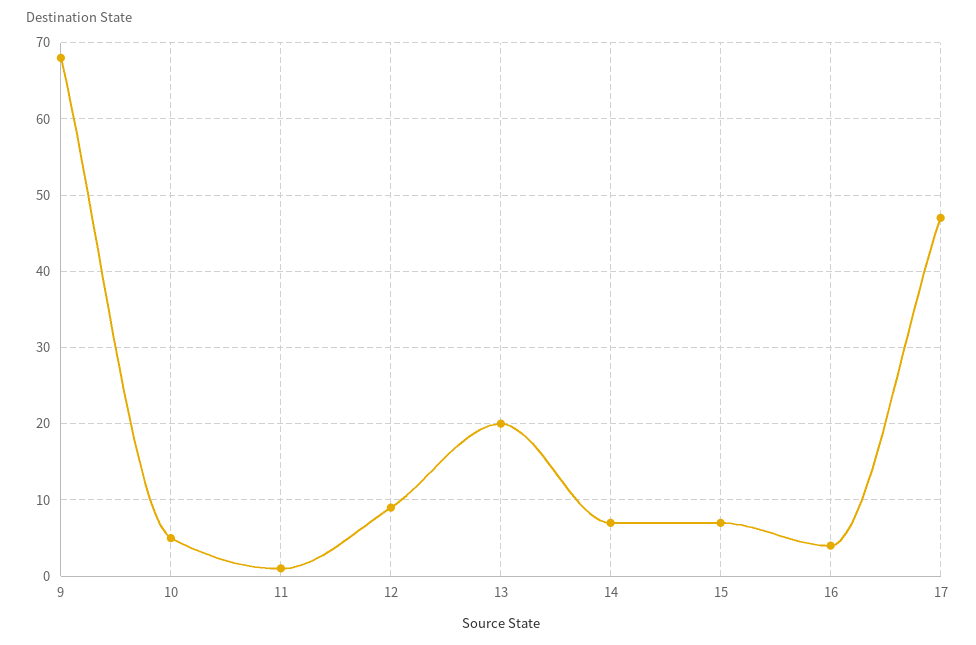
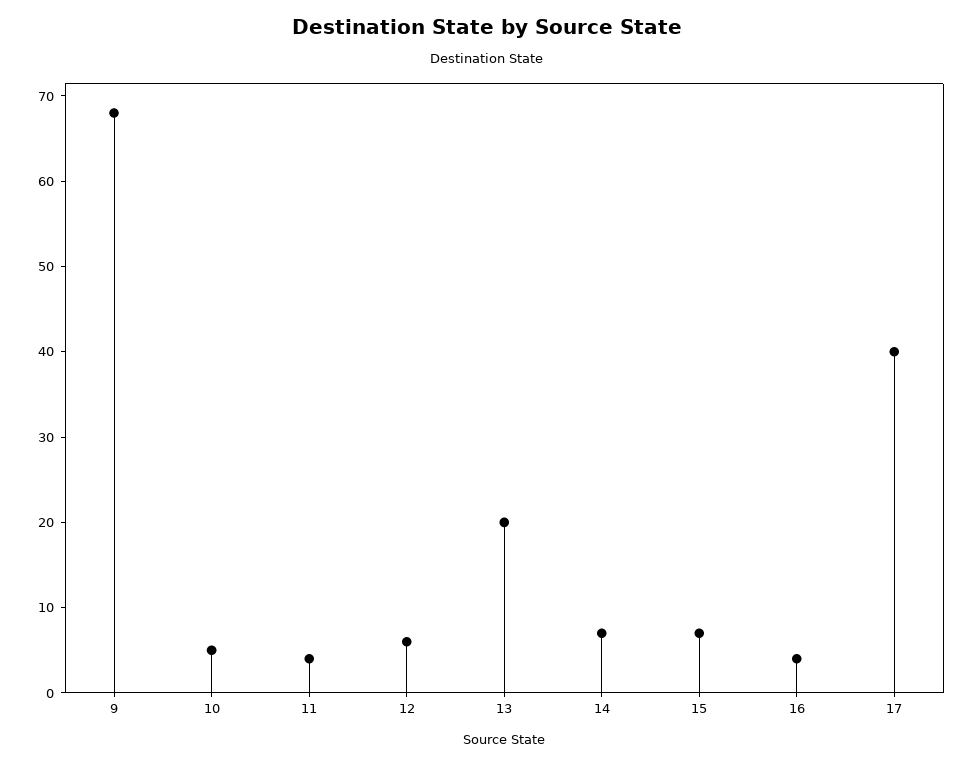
  {
    "9": 68,
    "10": 5,
-   "11": 1,
+   "11": 4,
-   "12": 9,
+   "12": 6,
    "13": 20,
    "14": 7,
    "15": 7,
    "16": 4,
-   "17": 47
+   "17": 40
  }

